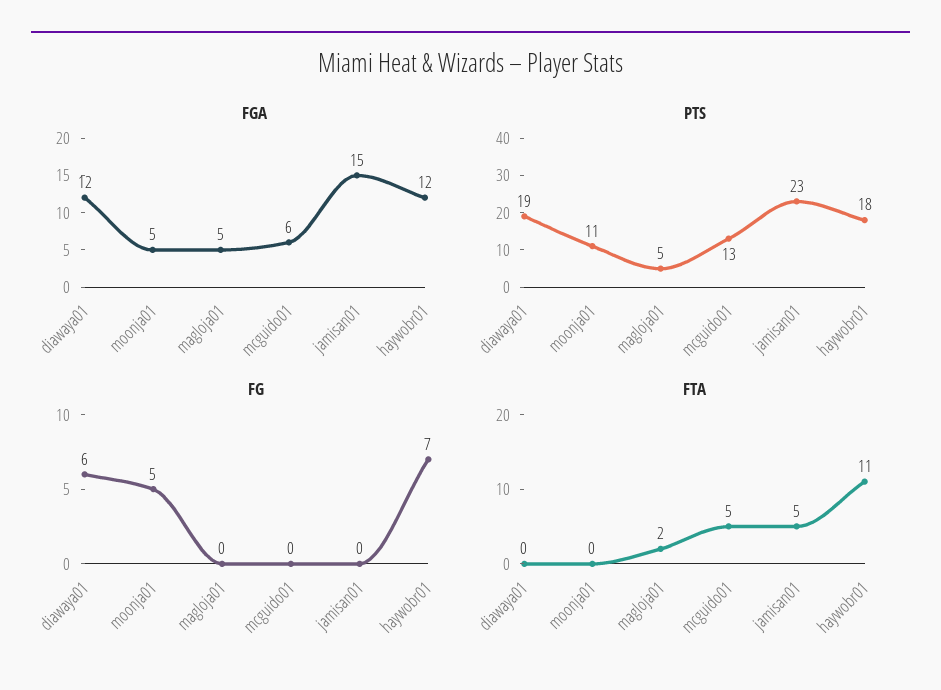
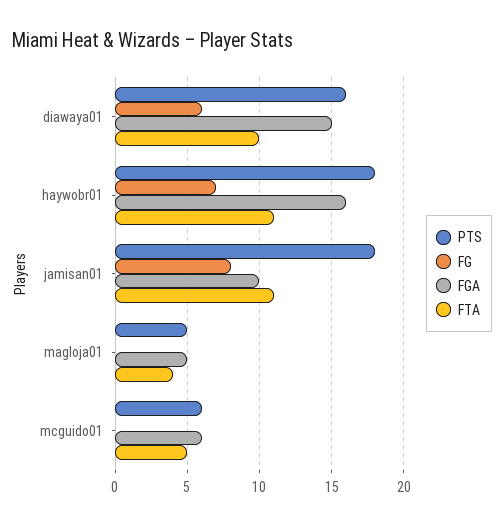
  {
    "FGA": {
-     "diawaya01": 12,
+     "diawaya01": 15,
-     "moonja01": 5,
      "magloja01": 5,
      "mcguido01": 6,
-     "jamisan01": 15,
+     "jamisan01": 10,
-     "haywobr01": 12
+     "haywobr01": 16
    },
    "PTS": {
-     "diawaya01": 19,
+     "diawaya01": 16,
-     "moonja01": 11,
      "magloja01": 5,
-     "mcguido01": 13,
+     "mcguido01": 6,
-     "jamisan01": 23,
+     "jamisan01": 18,
      "haywobr01": 18
    },
    "FG": {
      "diawaya01": 6,
-     "moonja01": 5,
      "magloja01": 0,
      "mcguido01": 0,
-     "jamisan01": 0,
+     "jamisan01": 8,
      "haywobr01": 7
    },
    "FTA": {
-     "diawaya01": 0,
+     "diawaya01": 10,
-     "moonja01": 0,
-     "magloja01": 2,
+     "magloja01": 4,
      "mcguido01": 5,
-     "jamisan01": 5,
+     "jamisan01": 11,
      "haywobr01": 11
    }
  }

